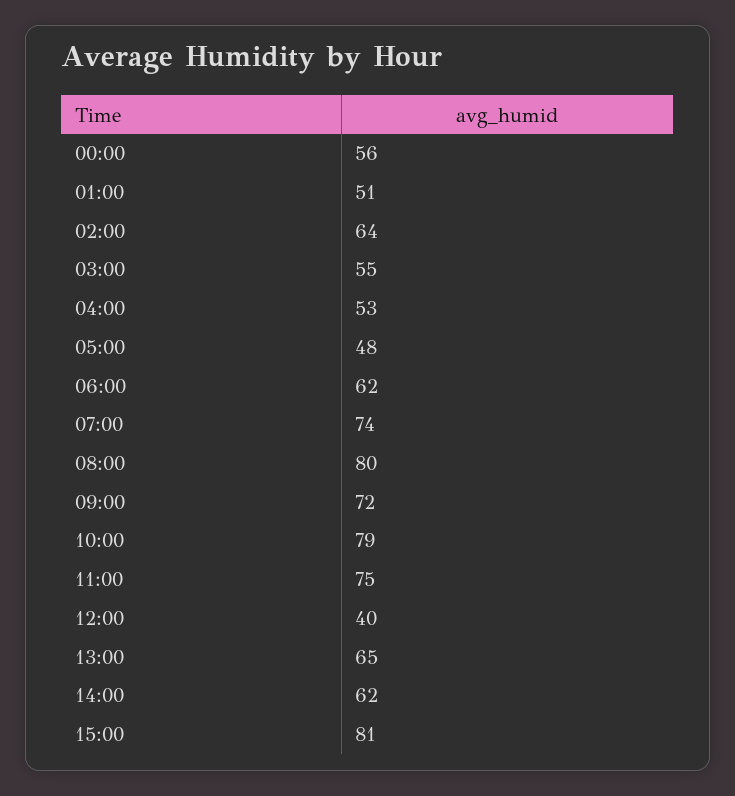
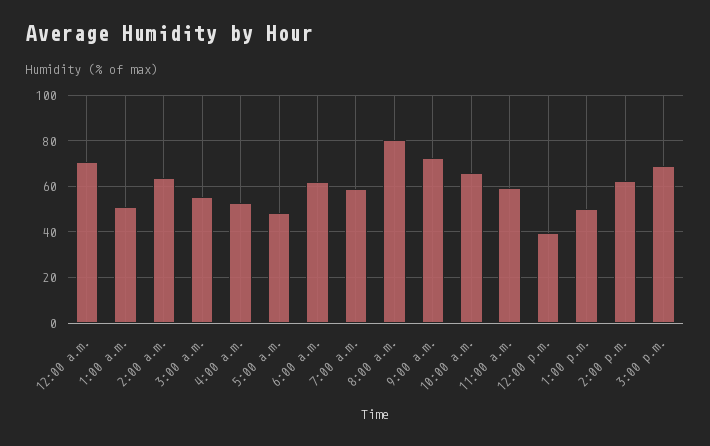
  {
-   "00:00": 56,
+   "00:00": 70,
    "01:00": 51,
    "02:00": 64,
    "03:00": 55,
    "04:00": 53,
    "05:00": 48,
    "06:00": 62,
-   "07:00": 74,
+   "07:00": 60,
    "08:00": 80,
    "09:00": 72,
-   "10:00": 79,
+   "10:00": 65,
-   "11:00": 75,
+   "11:00": 60,
    "12:00": 40,
-   "13:00": 65,
+   "13:00": 50,
    "14:00": 62,
-   "15:00": 81
+   "15:00": 70
  }

